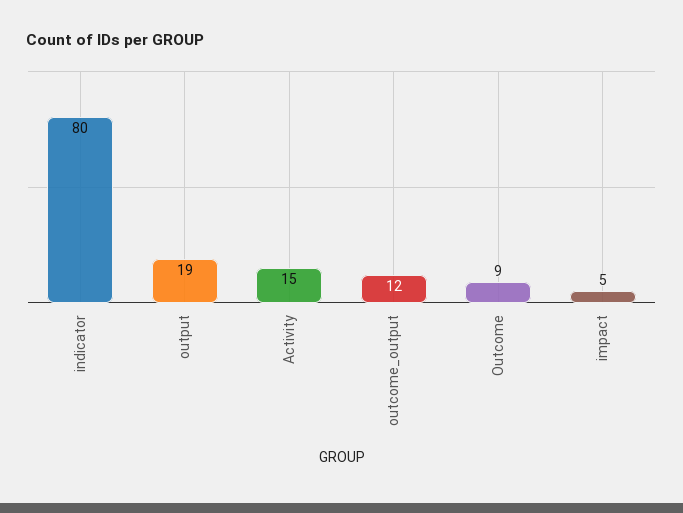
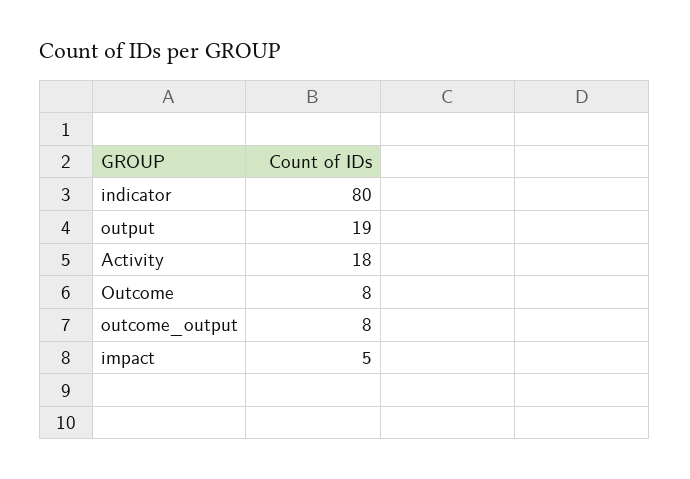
  {
    "indicator": 80,
    "output": 19,
-   "Activity": 15,
+   "Activity": 18,
-   "outcome_output": 12,
+   "outcome_output": 8,
-   "Outcome": 9,
+   "Outcome": 8,
    "impact": 5
  }

